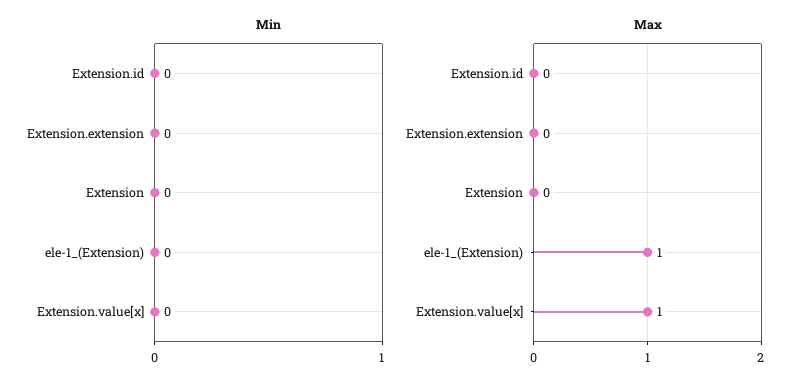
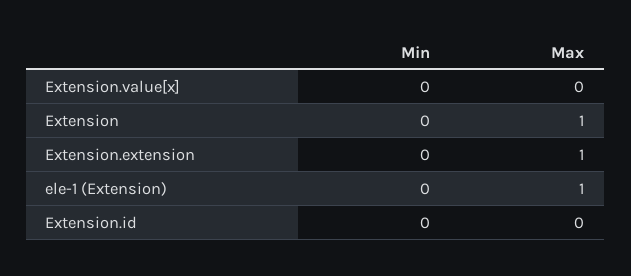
  {
    "Min": {
      "Extension.id": 0,
      "Extension.extension": 0,
      "Extension": 0,
      "ele-1_(Extension)": 0,
      "Extension.value[x]": 0
    },
    "Max": {
      "Extension.id": 0,
-     "Extension.extension": 0,
+     "Extension.extension": 1,
-     "Extension": 0,
+     "Extension": 1,
      "ele-1_(Extension)": 1,
-     "Extension.value[x]": 1
+     "Extension.value[x]": 0
    }
  }

